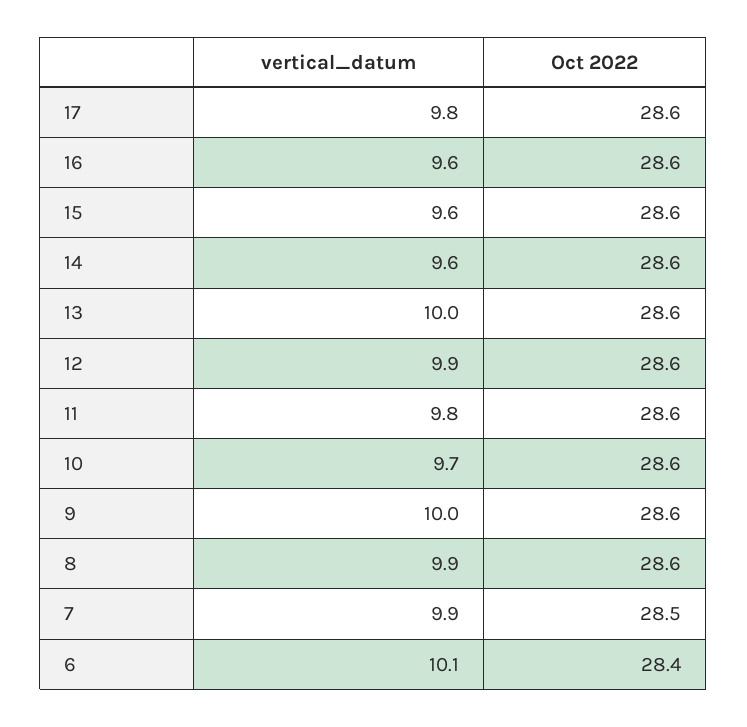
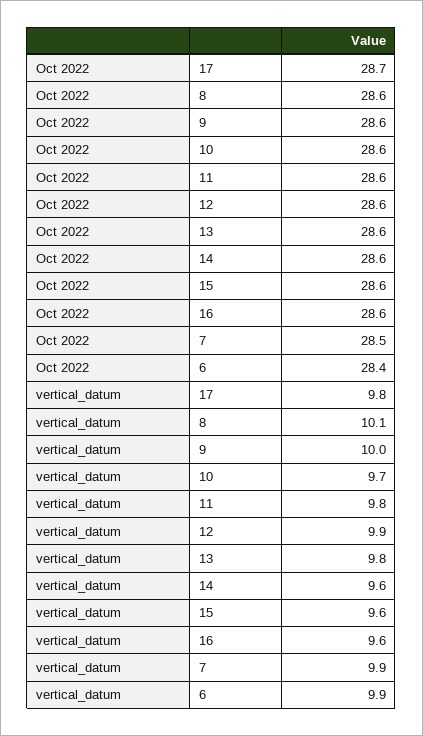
  {
    "vertical_datum": {
      "17": 9.8,
      "16": 9.6,
      "15": 9.6,
      "14": 9.6,
-     "13": 10,
+     "13": 9.8,
      "12": 9.9,
      "11": 9.8,
      "10": 9.7,
      "9": 10,
-     "8": 9.9,
+     "8": 10.1,
      "7": 9.9,
-     "6": 10.1
+     "6": 9.9
    },
    "Oct 2022": {
-     "17": 28.6,
+     "17": 28.7,
      "16": 28.6,
      "15": 28.6,
      "14": 28.6,
      "13": 28.6,
      "12": 28.6,
      "11": 28.6,
      "10": 28.6,
      "9": 28.6,
      "8": 28.6,
      "7": 28.5,
      "6": 28.4
    }
  }

